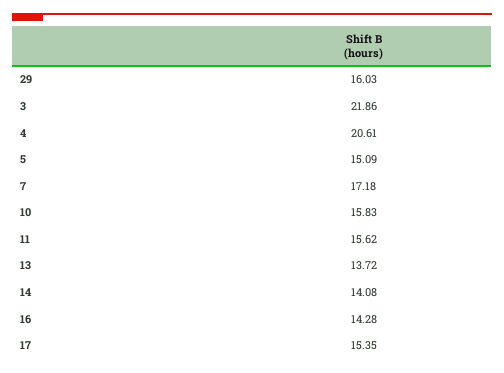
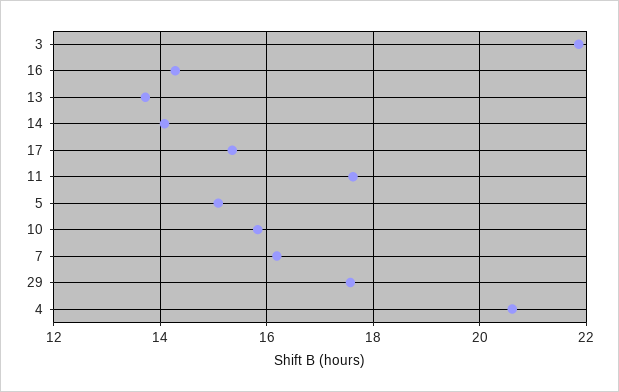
  {
-   "29": 16.03,
+   "29": 17.6,
    "3": 21.86,
    "4": 20.61,
    "5": 15.09,
-   "7": 17.18,
+   "7": 16.2,
    "10": 15.83,
-   "11": 15.62,
+   "11": 17.6,
    "13": 13.72,
    "14": 14.08,
    "16": 14.28,
    "17": 15.35
  }

